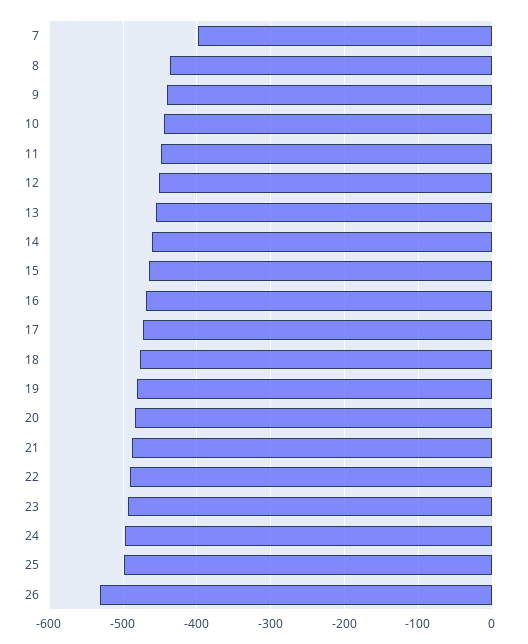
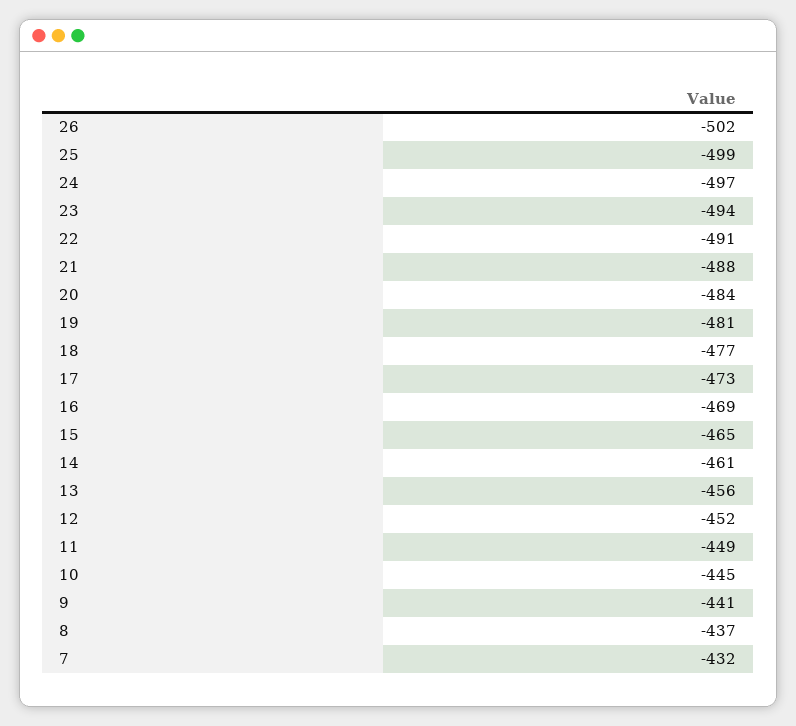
  {
-   "7": -400,
+   "7": -432,
    "8": -437,
    "9": -441,
    "10": -445,
    "11": -449,
    "12": -452,
    "13": -456,
    "14": -461,
    "15": -465,
    "16": -469,
    "17": -473,
    "18": -477,
    "19": -481,
    "20": -484,
    "21": -488,
    "22": -491,
    "23": -494,
    "24": -497,
    "25": -499,
-   "26": -530
+   "26": -502
  }

